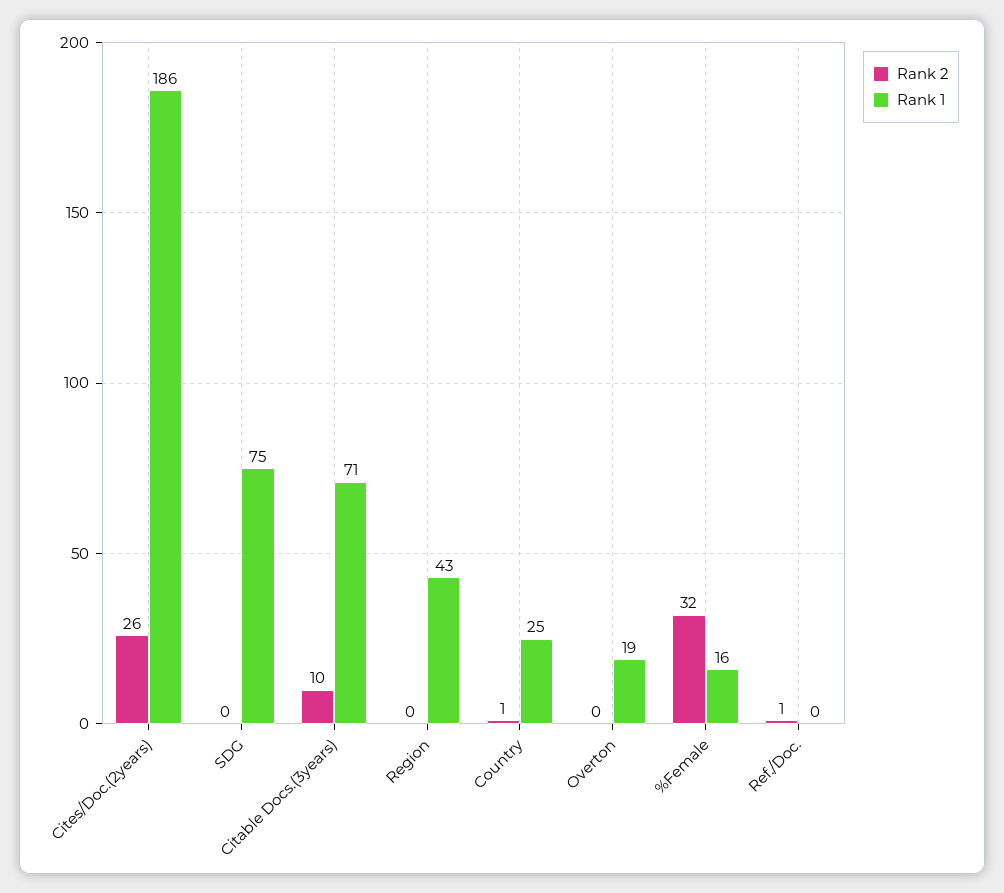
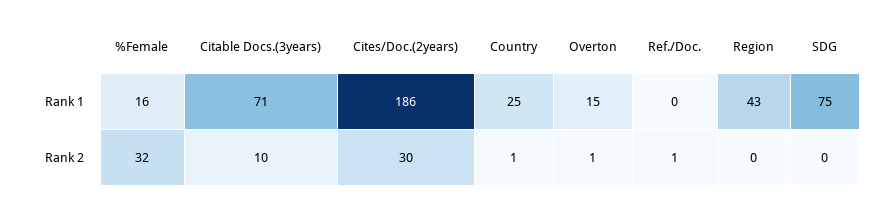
  {
    "Rank 2": {
-     "Cites/Doc.(2years)": 26,
+     "Cites/Doc.(2years)": 30,
      "SDG": 0,
      "Citable Docs.(3years)": 10,
      "Region": 0,
      "Country": 1,
-     "Overton": 0,
+     "Overton": 1,
      "%Female": 32,
      "Ref./Doc.": 1
    },
    "Rank 1": {
      "Cites/Doc.(2years)": 186,
      "SDG": 75,
      "Citable Docs.(3years)": 71,
      "Region": 43,
      "Country": 25,
-     "Overton": 19,
+     "Overton": 15,
      "%Female": 16,
      "Ref./Doc.": 0
    }
  }

